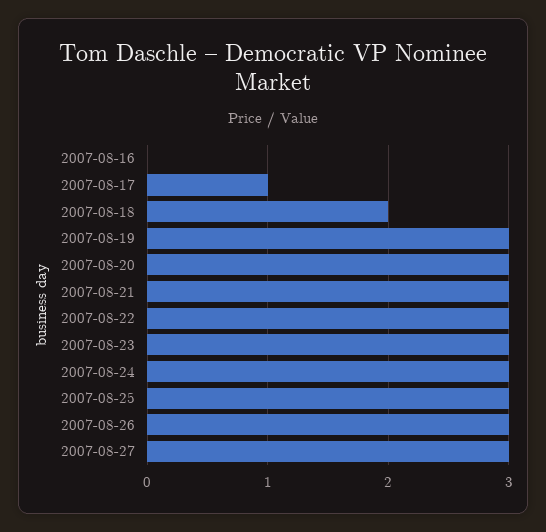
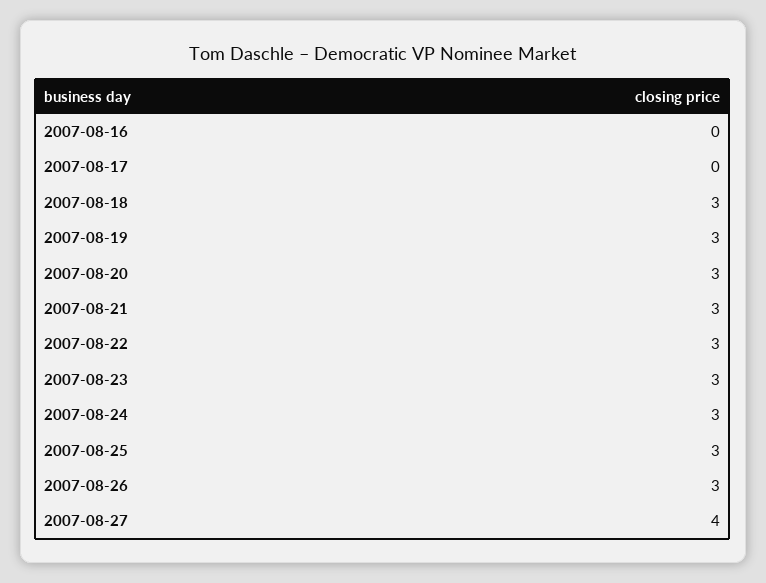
  {
    "2007-08-16": 0,
-   "2007-08-17": 1,
+   "2007-08-17": 0,
-   "2007-08-18": 2,
+   "2007-08-18": 3,
    "2007-08-19": 3,
    "2007-08-20": 3,
    "2007-08-21": 3,
    "2007-08-22": 3,
    "2007-08-23": 3,
    "2007-08-24": 3,
    "2007-08-25": 3,
    "2007-08-26": 3,
-   "2007-08-27": 3
+   "2007-08-27": 4
  }

